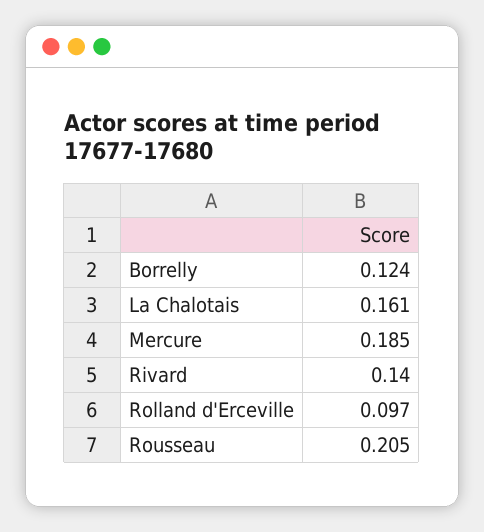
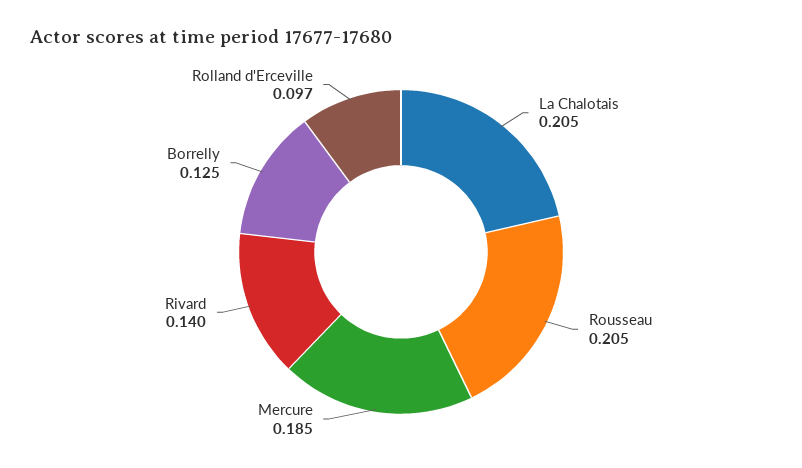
  {
-   "Borrelly": 0.124,
+   "Borrelly": 0.125,
-   "La Chalotais": 0.161,
+   "La Chalotais": 0.205,
    "Mercure": 0.185,
    "Rivard": 0.14,
    "Rolland d'Erceville": 0.097,
    "Rousseau": 0.205
  }

